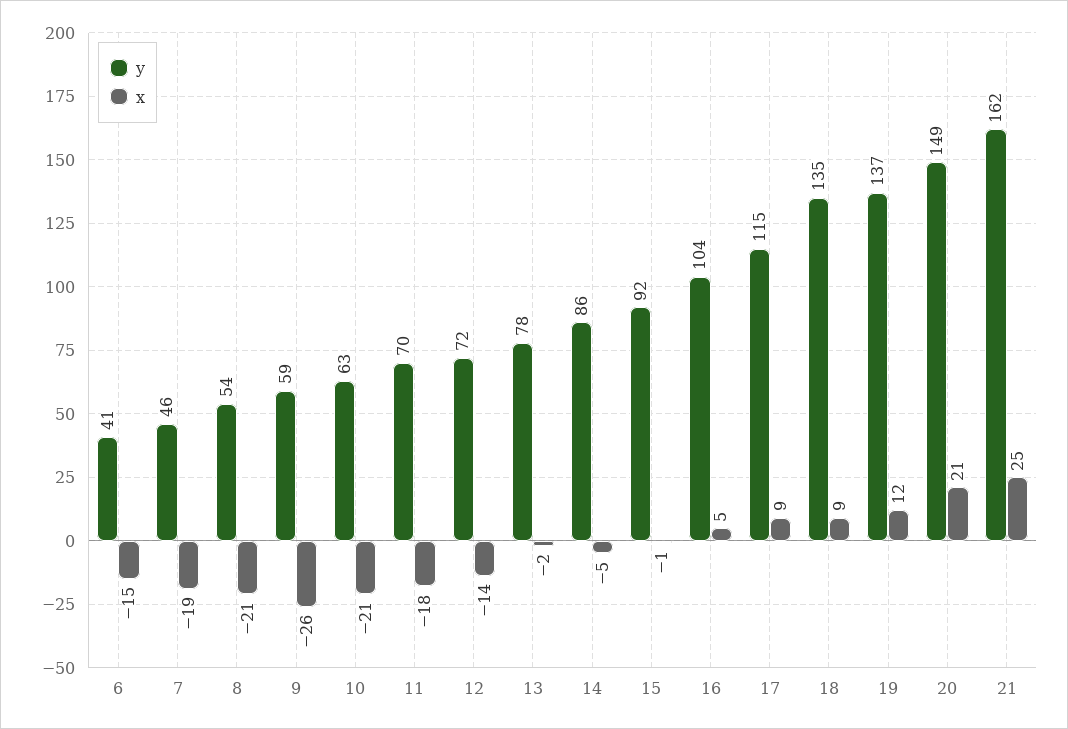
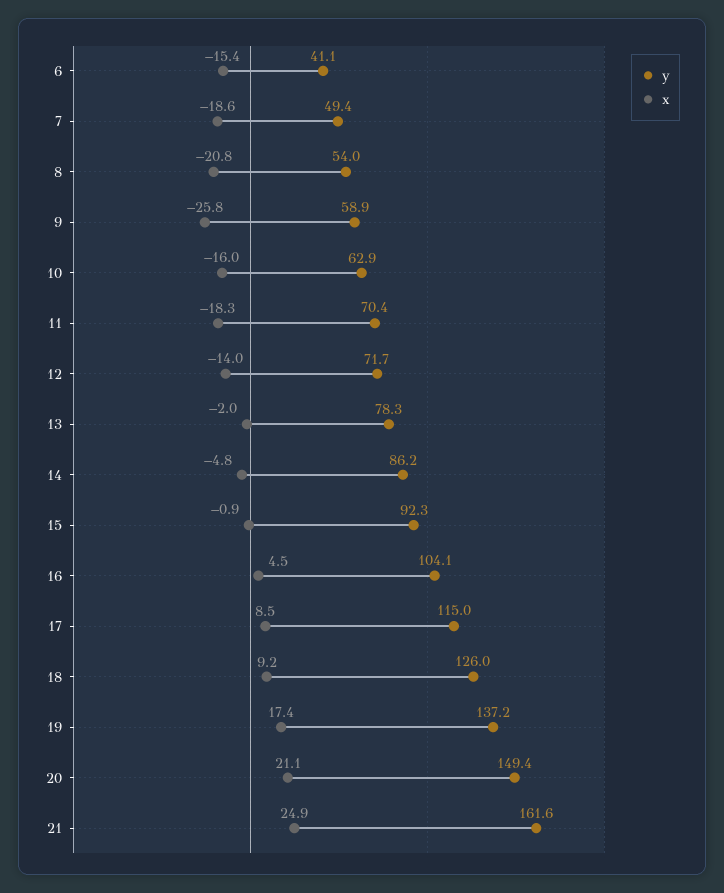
  {
    "y": {
      "6": 41.1,
-     "7": 46,
+     "7": 49.4,
      "8": 54,
      "9": 58.9,
      "10": 62.9,
      "11": 70.4,
      "12": 71.7,
      "13": 78.3,
      "14": 86.2,
      "15": 92.3,
      "16": 104.1,
      "17": 115,
-     "18": 135,
+     "18": 126,
      "19": 137.2,
      "20": 149.4,
      "21": 161.6
    },
    "x": {
      "6": -15.4,
      "7": -18.6,
      "8": -20.8,
      "9": -25.8,
-     "10": -21,
+     "10": -16,
      "11": -18.3,
      "12": -14,
      "13": -2,
      "14": -4.8,
      "15": -0.9,
      "16": 4.5,
      "17": 8.5,
      "18": 9.2,
-     "19": 12,
+     "19": 17.4,
      "20": 21.1,
      "21": 24.9
    }
  }

